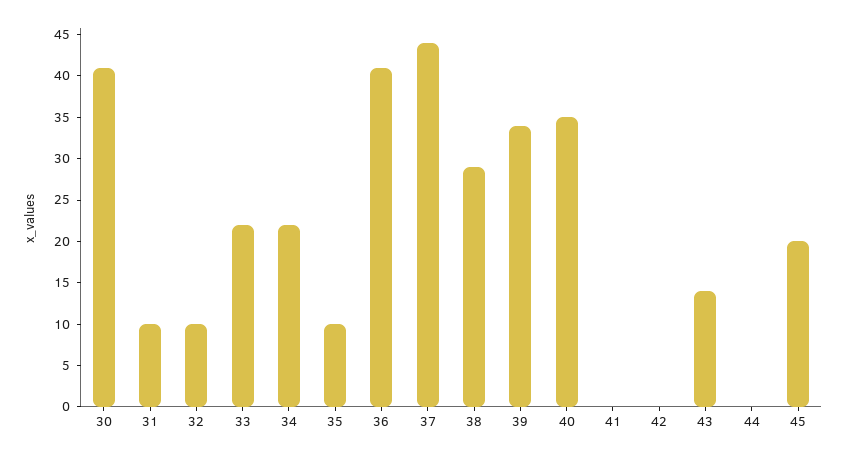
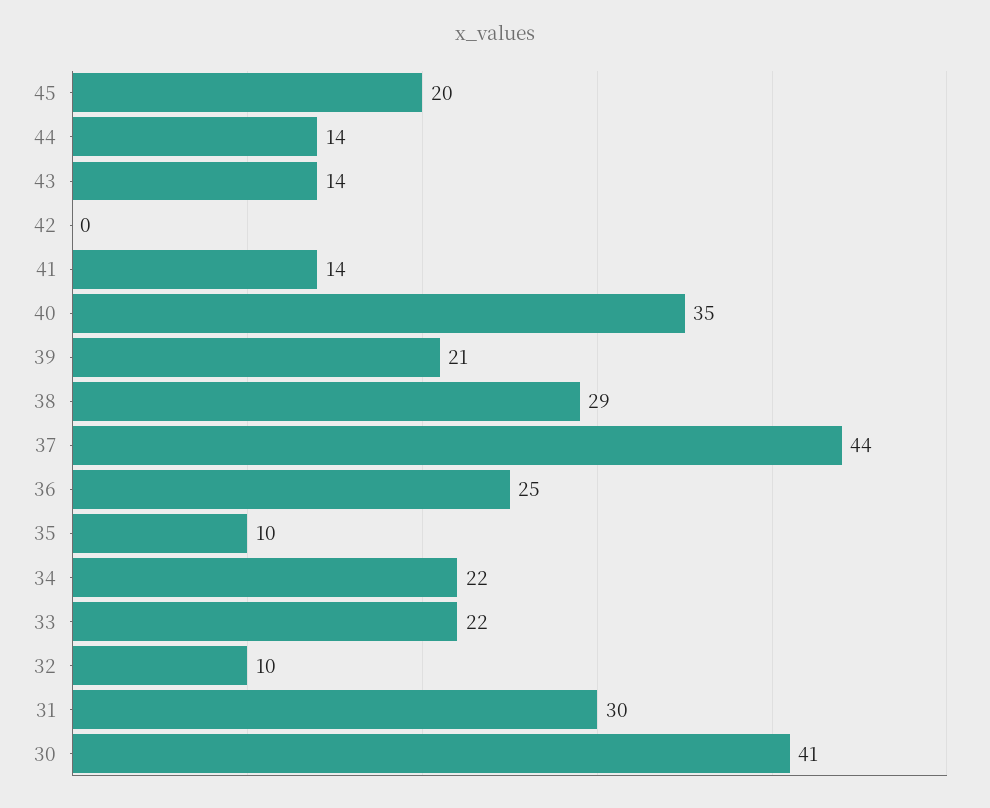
  {
    "30": 41,
-   "31": 10,
+   "31": 30,
    "32": 10,
    "33": 22,
    "34": 22,
    "35": 10,
-   "36": 41,
+   "36": 25,
    "37": 44,
    "38": 29,
-   "39": 34,
+   "39": 21,
    "40": 35,
-   "41": 0,
+   "41": 14,
    "42": 0,
    "43": 14,
-   "44": 0,
+   "44": 14,
    "45": 20
  }

